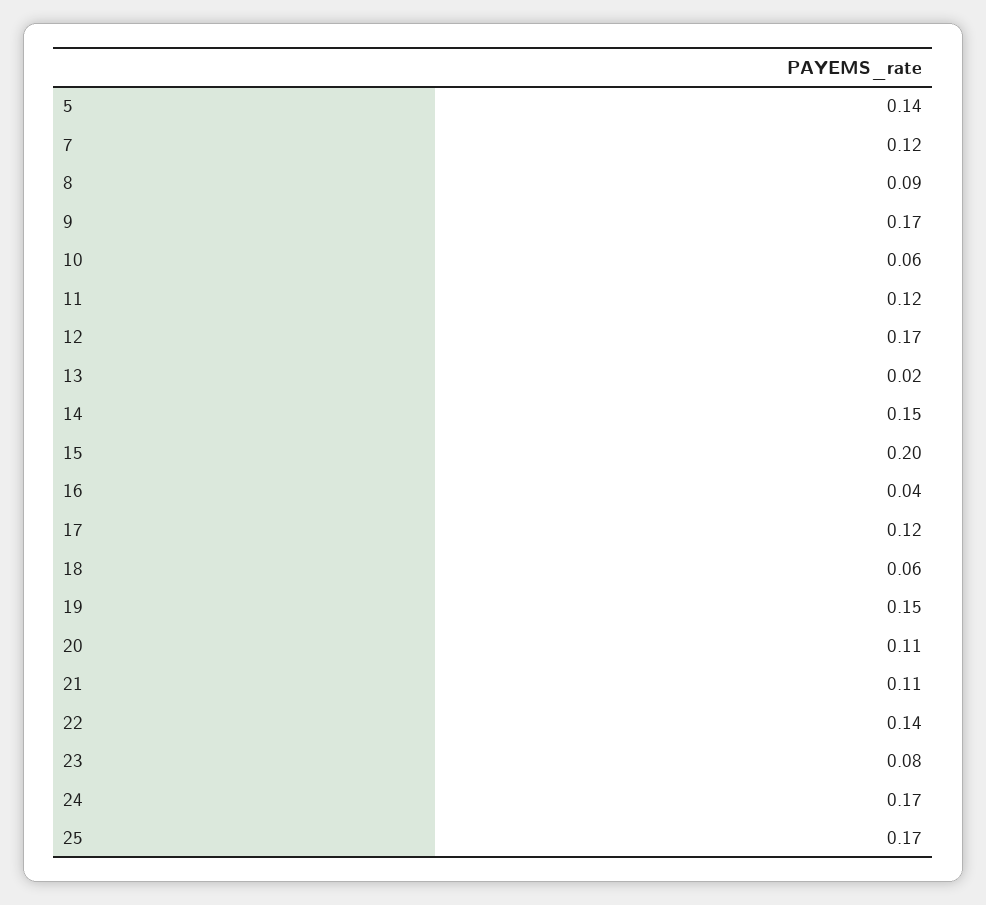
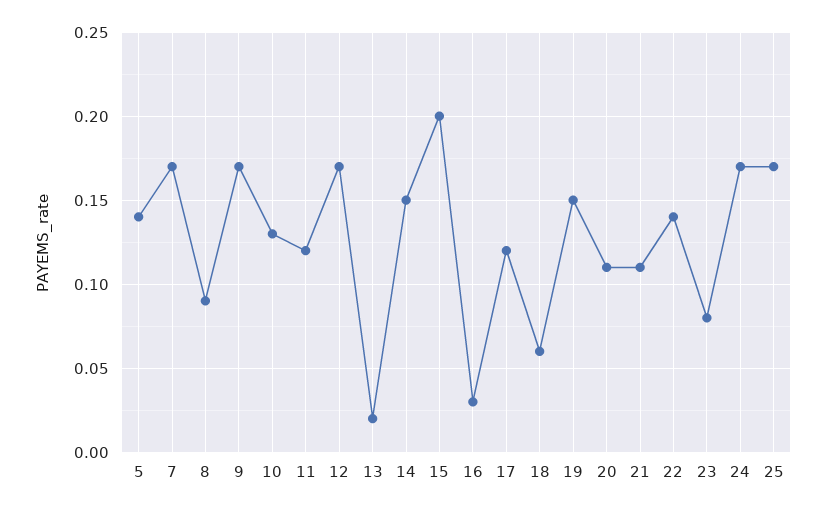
  {
    "5": 0.14,
-   "7": 0.12,
+   "7": 0.17,
    "8": 0.09,
    "9": 0.17,
-   "10": 0.06,
+   "10": 0.13,
    "11": 0.12,
    "12": 0.17,
    "13": 0.02,
    "14": 0.15,
    "15": 0.2,
-   "16": 0.04,
+   "16": 0.03,
    "17": 0.12,
    "18": 0.06,
    "19": 0.15,
    "20": 0.11,
    "21": 0.11,
    "22": 0.14,
    "23": 0.08,
    "24": 0.17,
    "25": 0.17
  }

